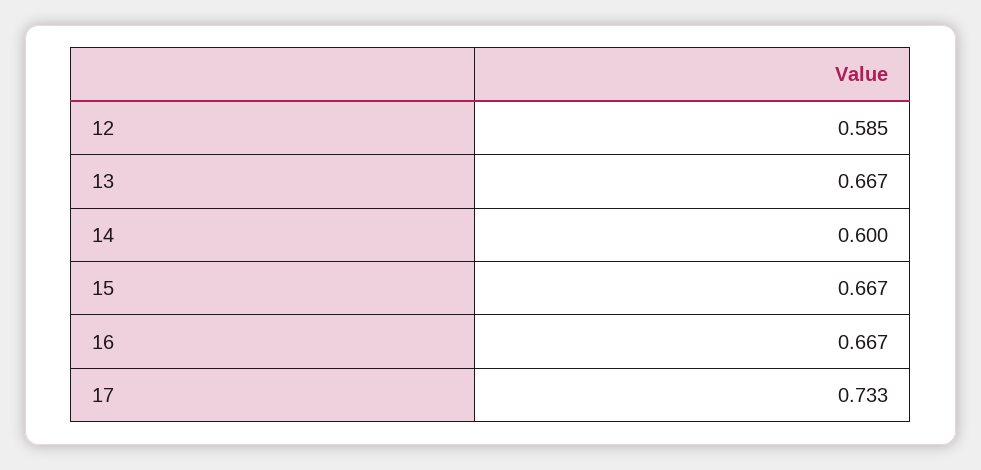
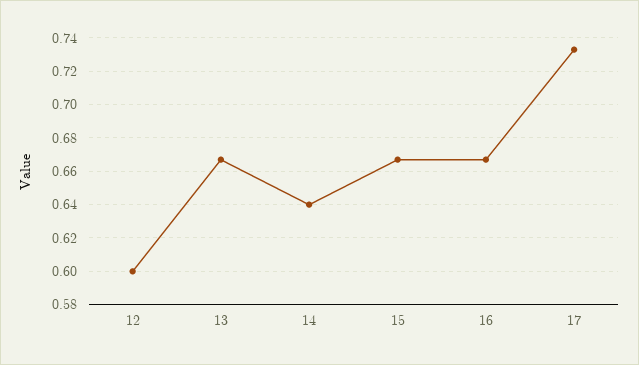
  {
-   "12": 0.585,
+   "12": 0.6,
    "13": 0.667,
-   "14": 0.6,
+   "14": 0.64,
    "15": 0.667,
    "16": 0.667,
    "17": 0.733
  }

